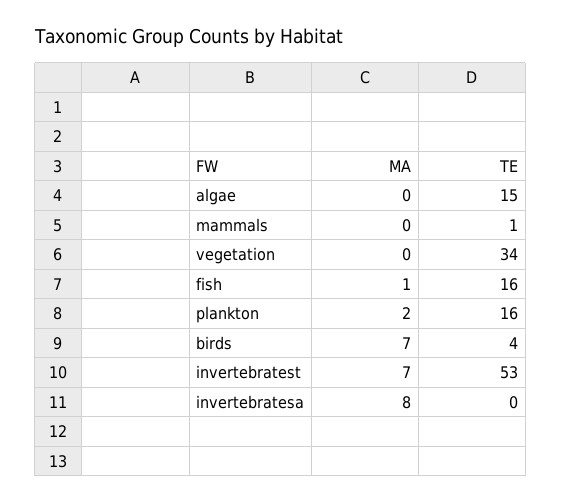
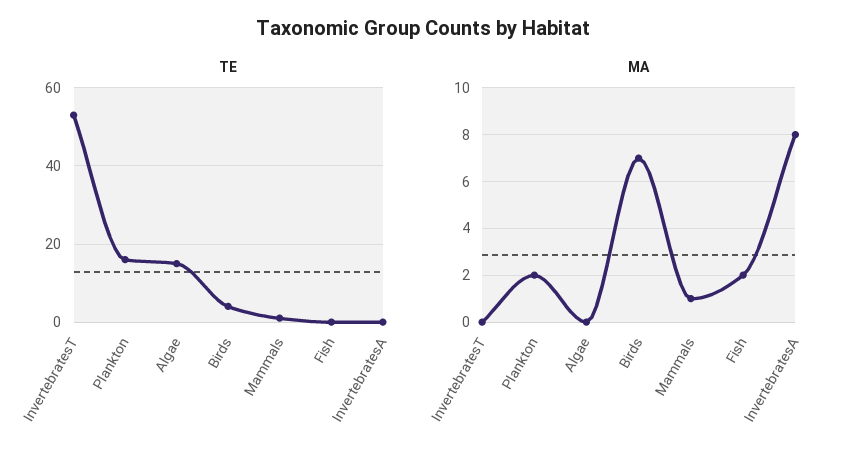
  {
    "MA": {
      "algae": 0,
-     "mammals": 0,
+     "mammals": 1,
-     "vegetation": 0,
-     "fish": 1,
+     "fish": 2,
      "plankton": 2,
      "birds": 7,
-     "invertebratest": 7,
+     "invertebratest": 0,
      "invertebratesa": 8
    },
    "TE": {
      "algae": 15,
      "mammals": 1,
-     "vegetation": 34,
-     "fish": 16,
+     "fish": 0,
      "plankton": 16,
      "birds": 4,
      "invertebratest": 53,
      "invertebratesa": 0
    }
  }

